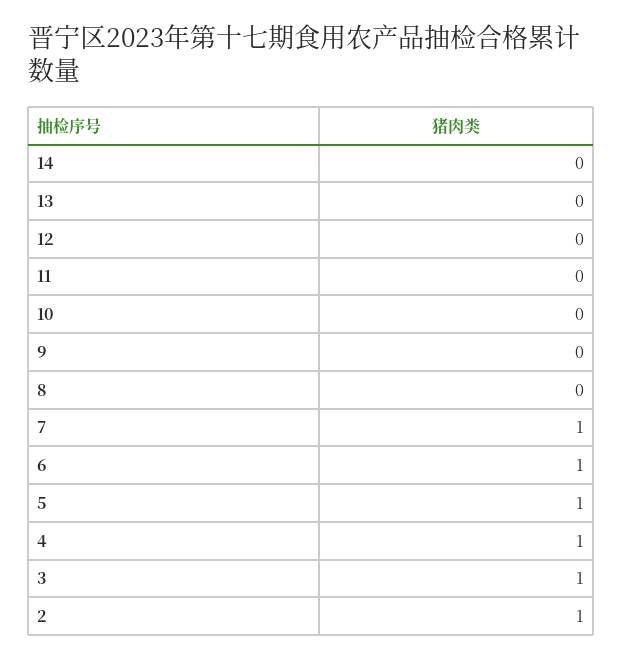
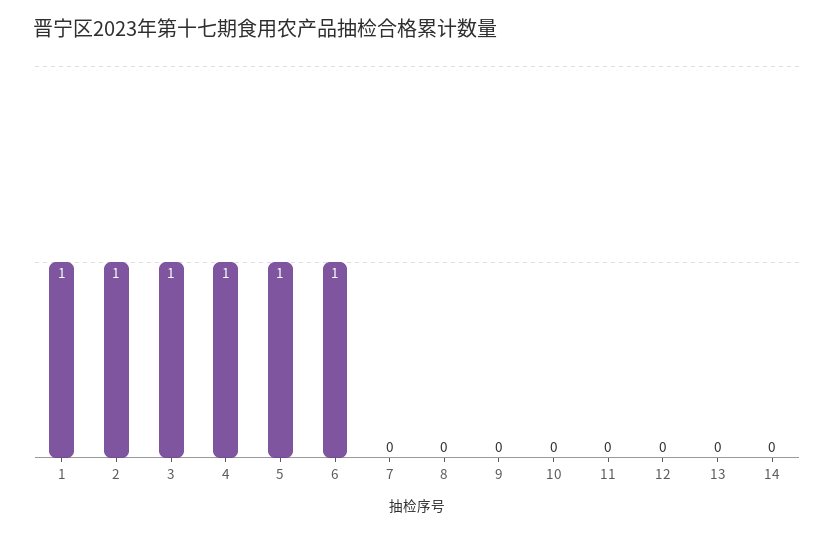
  {
    "14": 0,
    "13": 0,
    "12": 0,
    "11": 0,
    "10": 0,
    "9": 0,
    "8": 0,
-   "7": 1,
+   "7": 0,
    "6": 1,
    "5": 1,
    "4": 1,
    "3": 1,
-   "2": 1
+   "2": 1,
+   "1": 1
  }

